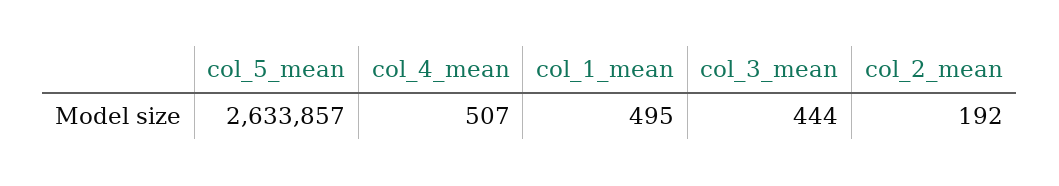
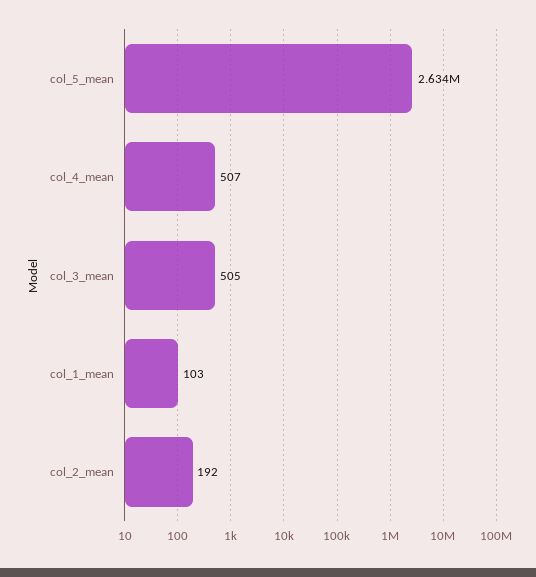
  {
    "col_5_mean": 2633857,
    "col_4_mean": 507,
-   "col_1_mean": 495,
+   "col_1_mean": 103,
-   "col_3_mean": 444,
+   "col_3_mean": 505,
    "col_2_mean": 192
  }

